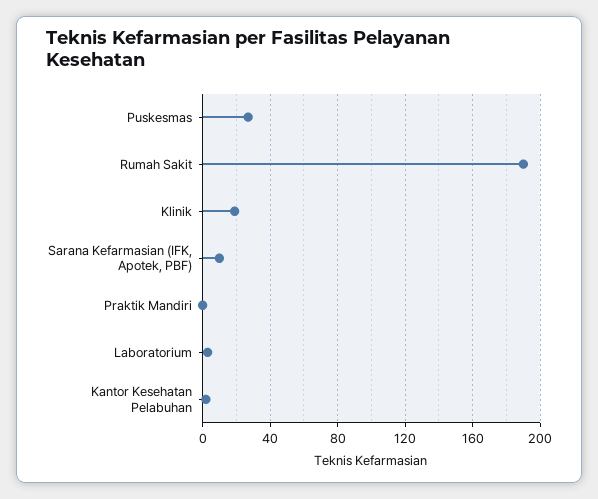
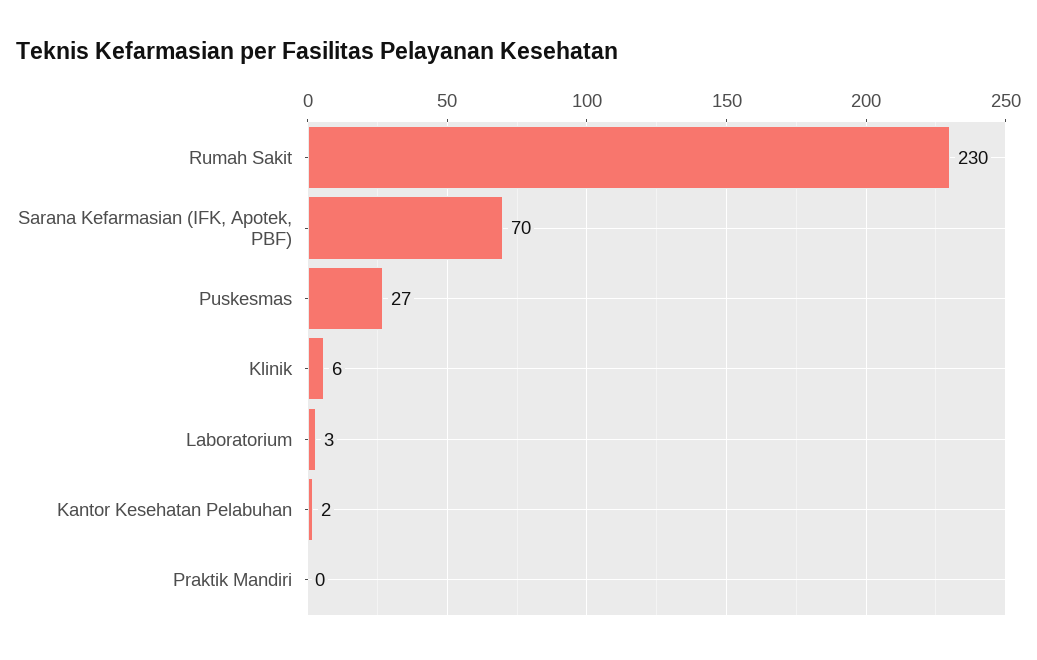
  {
    "Puskesmas": 27,
-   "Rumah Sakit": 190,
+   "Rumah Sakit": 230,
-   "Klinik": 20,
+   "Klinik": 6,
-   "Sarana Kefarmasian (IFK, Apotek, PBF)": 10,
+   "Sarana Kefarmasian (IFK, Apotek, PBF)": 70,
    "Praktik Mandiri": 0,
    "Laboratorium": 3,
    "Kantor Kesehatan Pelabuhan": 2
  }

